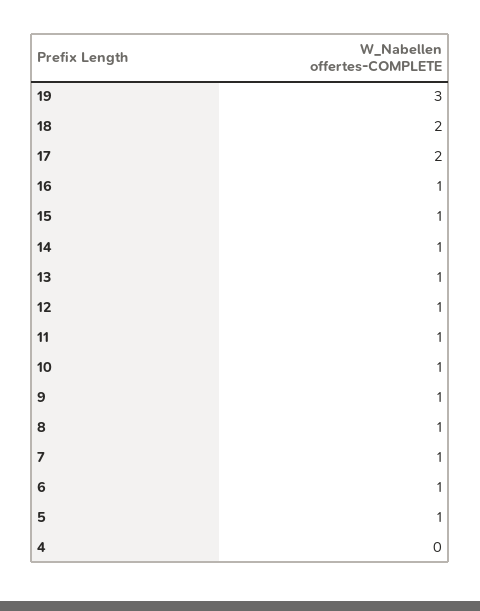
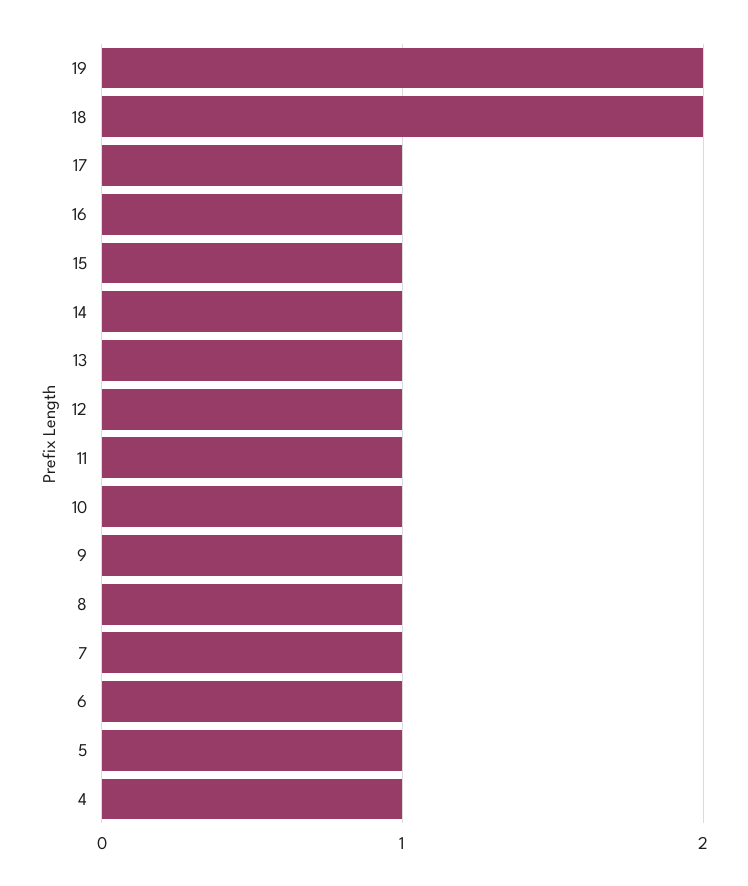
  {
-   "19": 3,
+   "19": 2,
    "18": 2,
-   "17": 2,
+   "17": 1,
    "16": 1,
    "15": 1,
    "14": 1,
    "13": 1,
    "12": 1,
    "11": 1,
    "10": 1,
    "9": 1,
    "8": 1,
    "7": 1,
    "6": 1,
    "5": 1,
-   "4": 0
+   "4": 1
  }

